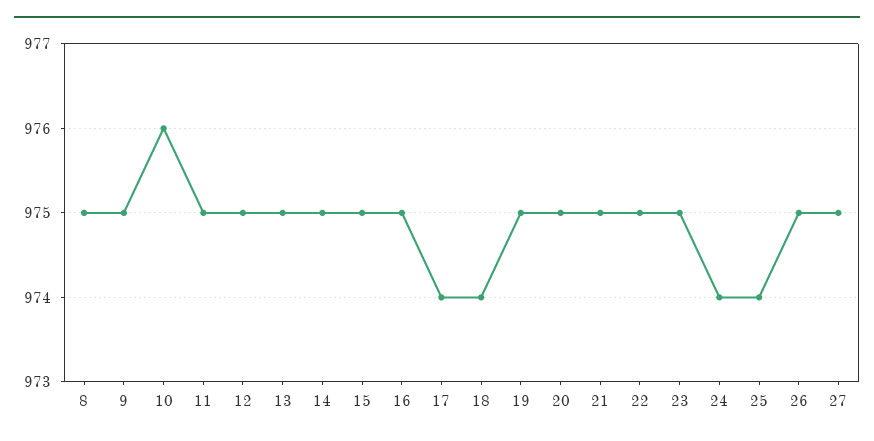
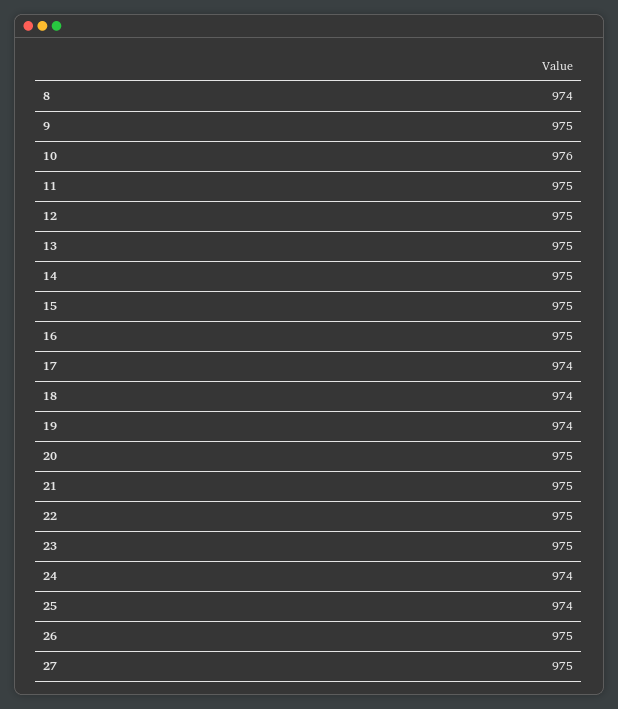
  {
-   "8": 975,
+   "8": 974,
    "9": 975,
    "10": 976,
    "11": 975,
    "12": 975,
    "13": 975,
    "14": 975,
    "15": 975,
    "16": 975,
    "17": 974,
    "18": 974,
-   "19": 975,
+   "19": 974,
    "20": 975,
    "21": 975,
    "22": 975,
    "23": 975,
    "24": 974,
    "25": 974,
    "26": 975,
    "27": 975
  }

